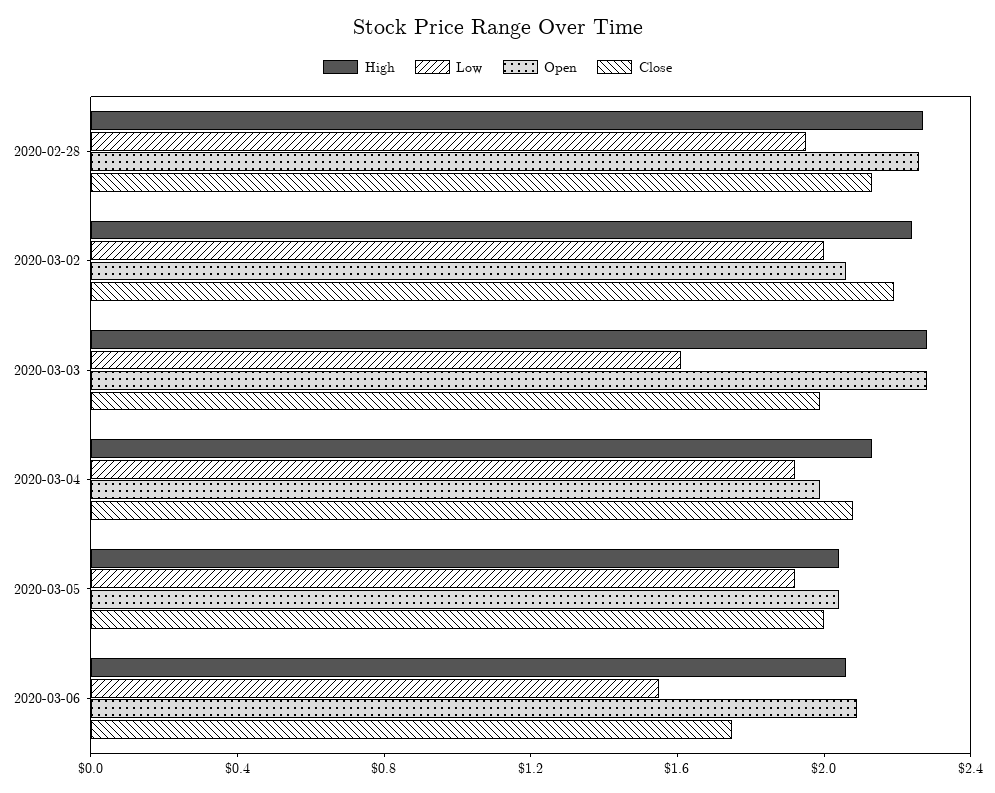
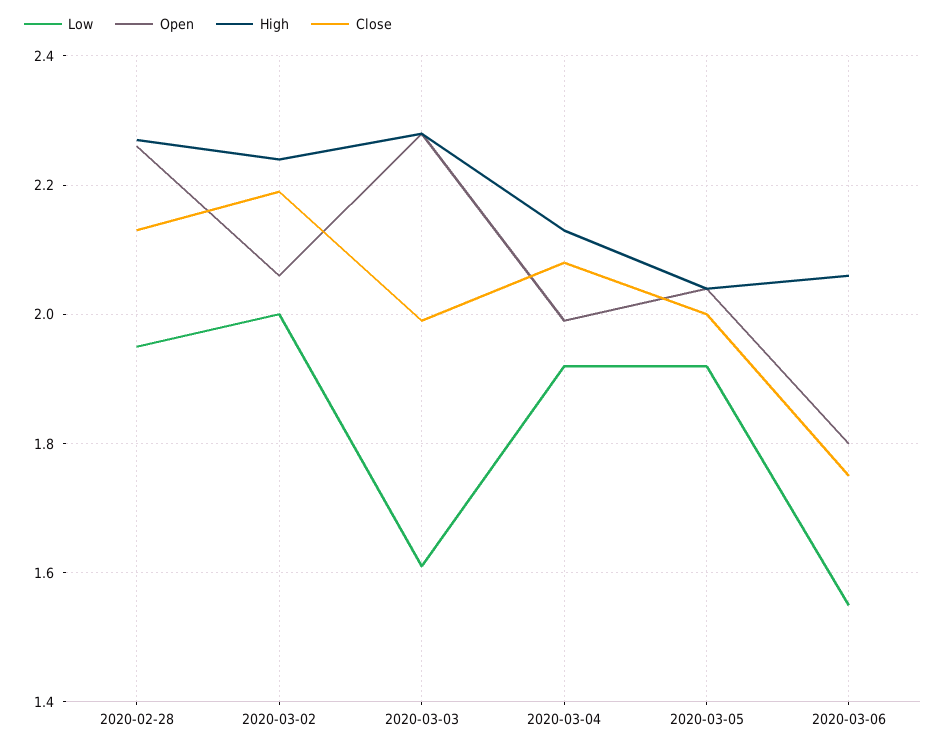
  {
    "High": {
      "2020-02-28": 2.25,
      "2020-03-02": 2.25,
      "2020-03-03": 2.3,
      "2020-03-04": 2.15,
      "2020-03-05": 2.05,
      "2020-03-06": 2.05
    },
    "Low": {
      "2020-02-28": 1.95,
      "2020-03-02": 2,
      "2020-03-03": 1.6,
      "2020-03-04": 1.9,
      "2020-03-05": 1.9,
      "2020-03-06": 1.55
    },
    "Open": {
      "2020-02-28": 2.25,
      "2020-03-02": 2.05,
      "2020-03-03": 2.3,
      "2020-03-04": 2,
      "2020-03-05": 2.05,
-     "2020-03-06": 2.1
+     "2020-03-06": 1.8
    },
    "Close": {
      "2020-02-28": 2.15,
      "2020-03-02": 2.2,
      "2020-03-03": 2,
      "2020-03-04": 2.1,
      "2020-03-05": 2,
      "2020-03-06": 1.75
    }
  }

